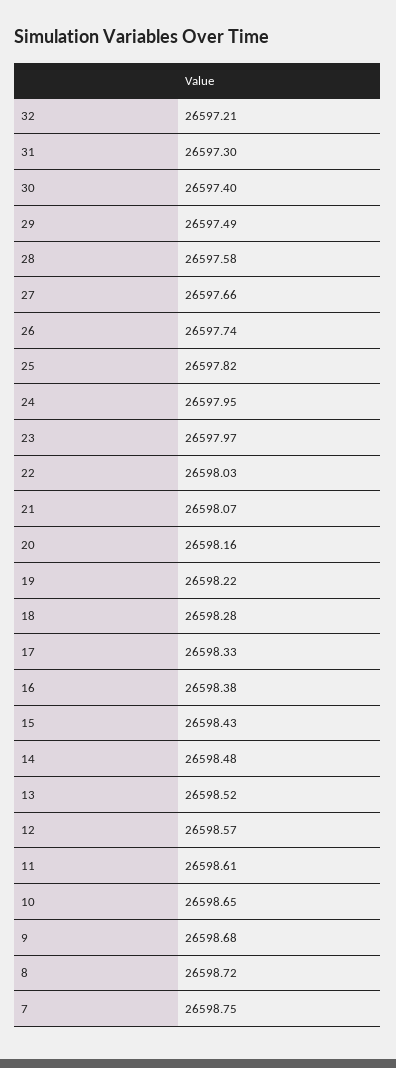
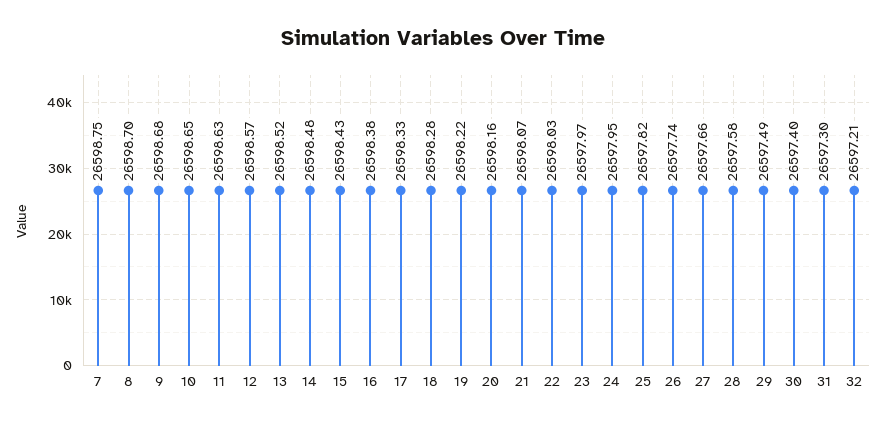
  {
    "32": 26597.21,
    "31": 26597.3,
    "30": 26597.4,
    "29": 26597.49,
    "28": 26597.58,
    "27": 26597.66,
    "26": 26597.74,
    "25": 26597.82,
    "24": 26597.95,
    "23": 26597.97,
    "22": 26598.03,
    "21": 26598.07,
    "20": 26598.16,
    "19": 26598.22,
    "18": 26598.28,
    "17": 26598.33,
    "16": 26598.38,
    "15": 26598.43,
    "14": 26598.48,
    "13": 26598.52,
    "12": 26598.57,
-   "11": 26598.61,
+   "11": 26598.63,
    "10": 26598.65,
    "9": 26598.68,
-   "8": 26598.72,
+   "8": 26598.7,
    "7": 26598.75
  }

